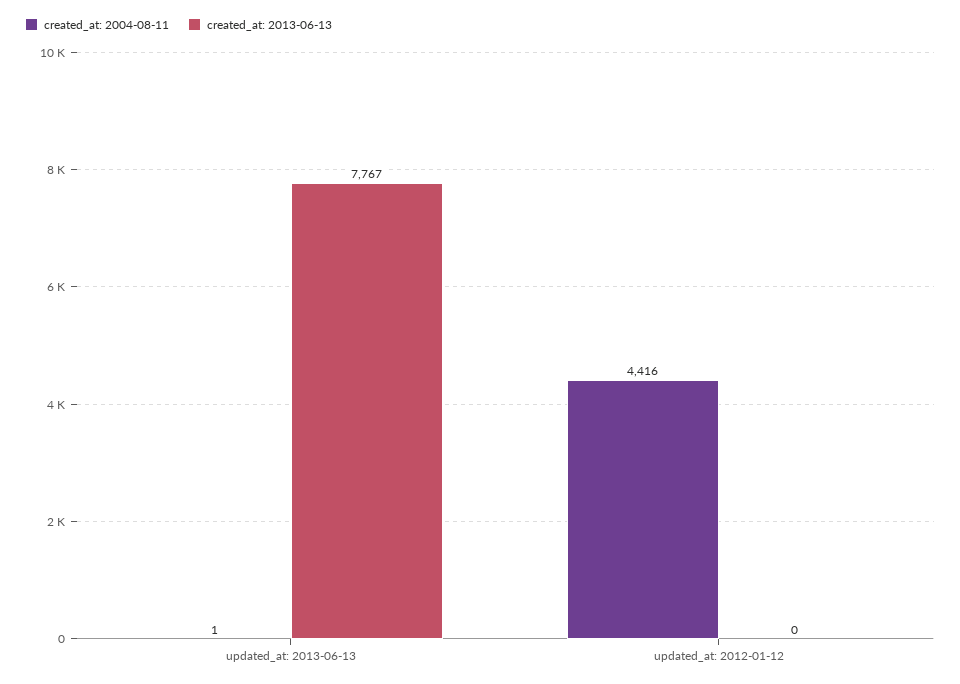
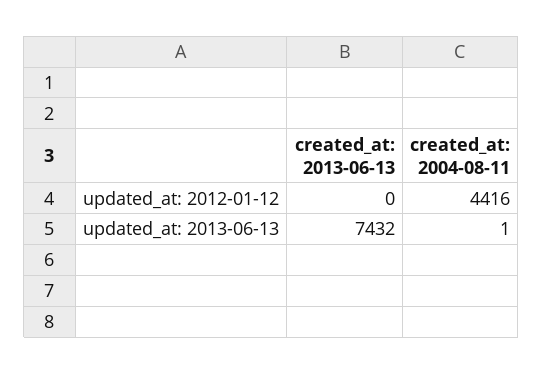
  {
    "created_at: 2004-08-11": {
      "updated_at: 2013-06-13": 1,
      "updated_at: 2012-01-12": 4416
    },
    "created_at: 2013-06-13": {
-     "updated_at: 2013-06-13": 7767,
+     "updated_at: 2013-06-13": 7432,
      "updated_at: 2012-01-12": 0
    }
  }

